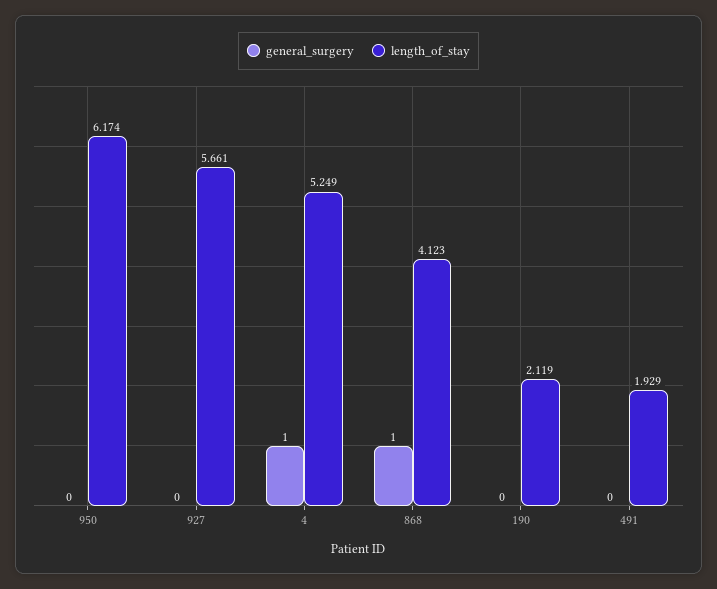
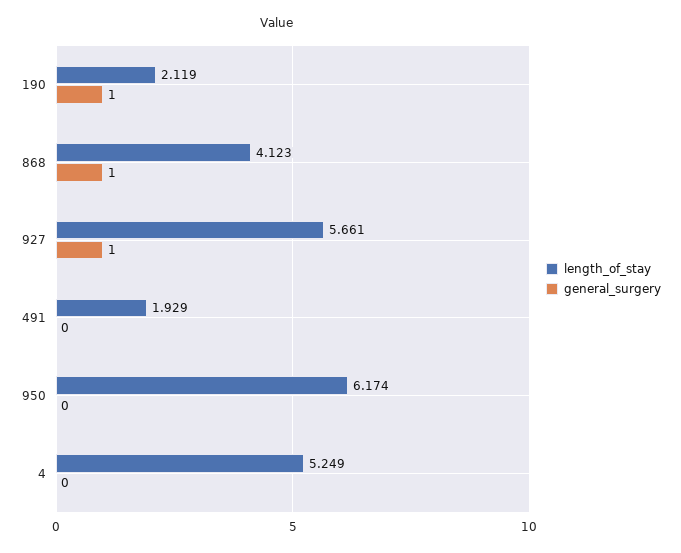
  {
    "general_surgery": {
      "950": 0,
-     "927": 0,
+     "927": 1,
-     "4": 1,
+     "4": 0,
      "868": 1,
-     "190": 0,
+     "190": 1,
      "491": 0
    },
    "length_of_stay": {
      "950": 6.174,
      "927": 5.661,
      "4": 5.249,
      "868": 4.123,
      "190": 2.119,
      "491": 1.929
    }
  }

